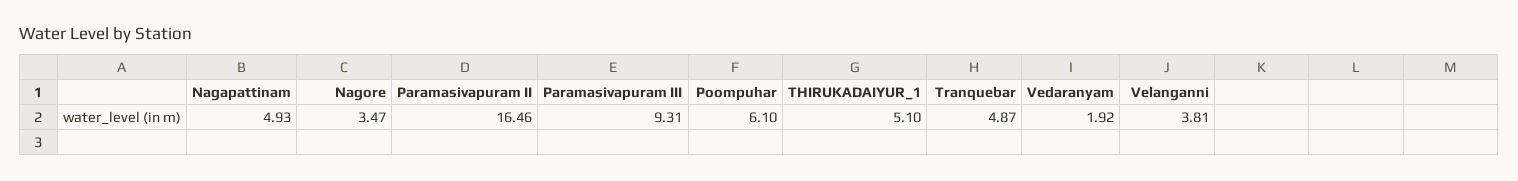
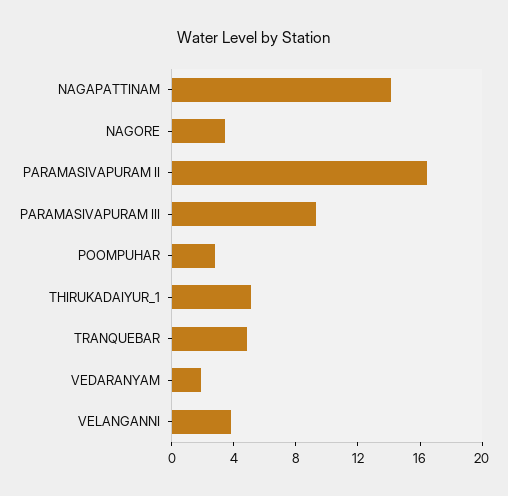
  {
-   "Nagapattinam": 4.93,
+   "Nagapattinam": 14,
    "Nagore": 3.47,
    "Paramasivapuram II": 16.46,
    "Paramasivapuram III": 9.31,
-   "Poompuhar": 6.1,
+   "Poompuhar": 3,
    "THIRUKADAIYUR_1": 5.1,
    "Tranquebar": 4.87,
    "Vedaranyam": 1.92,
    "Velanganni": 3.81
  }

